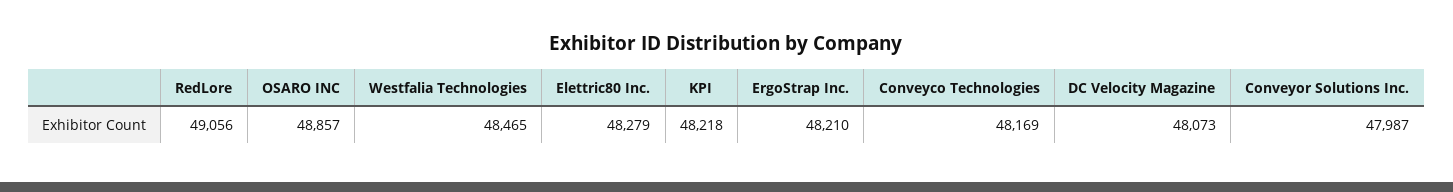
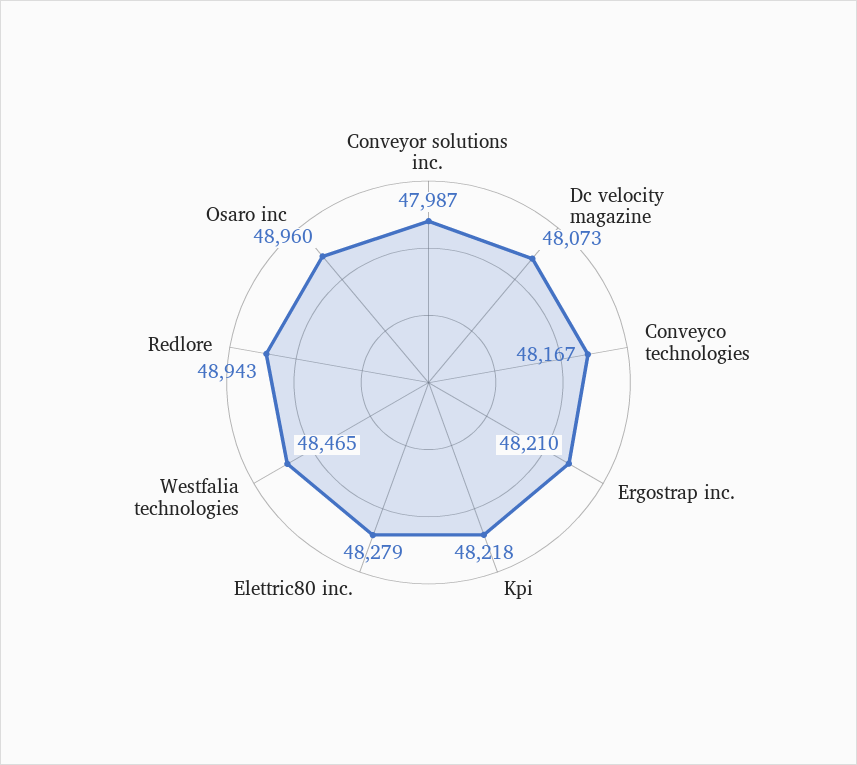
  {
-   "RedLore": 49056,
+   "RedLore": 48943,
-   "OSARO INC": 48857,
+   "OSARO INC": 48960,
    "Westfalia Technologies": 48465,
    "Elettric80 Inc.": 48279,
    "KPI": 48218,
    "ErgoStrap Inc.": 48210,
-   "Conveyco Technologies": 48169,
+   "Conveyco Technologies": 48167,
    "DC Velocity Magazine": 48073,
    "Conveyor Solutions Inc.": 47987
  }

